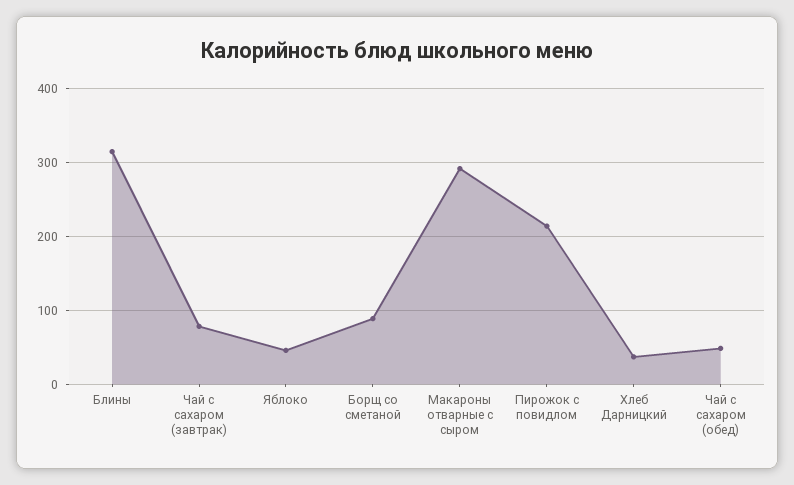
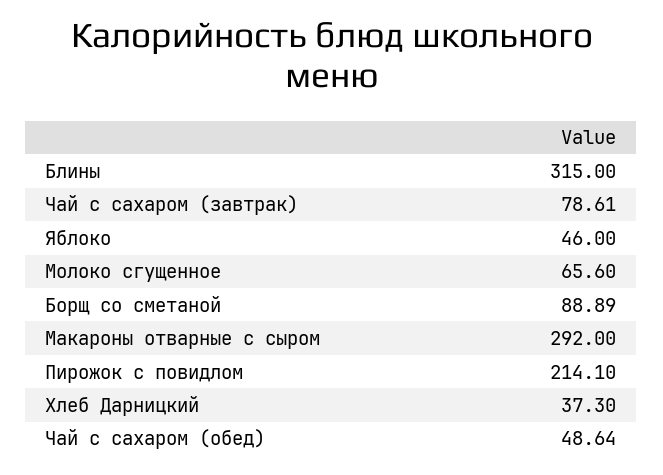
  {
    "Блины": 315,
    "Чай с сахаром (завтрак)": 78.61,
    "Яблоко": 46,
    "Борщ со сметаной": 88.89,
    "Макароны отварные с сыром": 292,
    "Пирожок с повидлом": 214.1,
    "Хлеб Дарницкий": 37.3,
-   "Чай с сахаром (обед)": 48.64
+   "Чай с сахаром (обед)": 48.64,
+   "Молоко сгущенное": 65.6
  }

